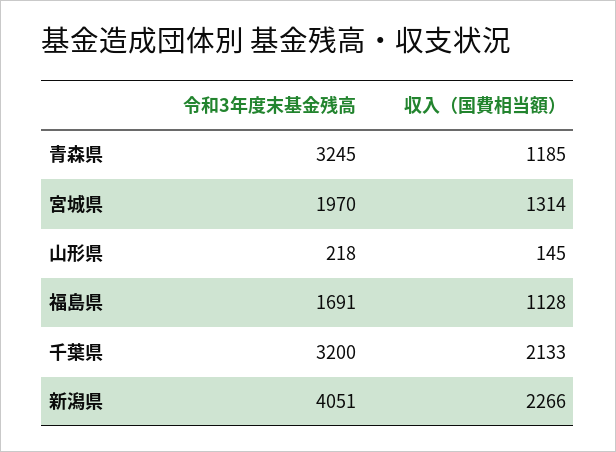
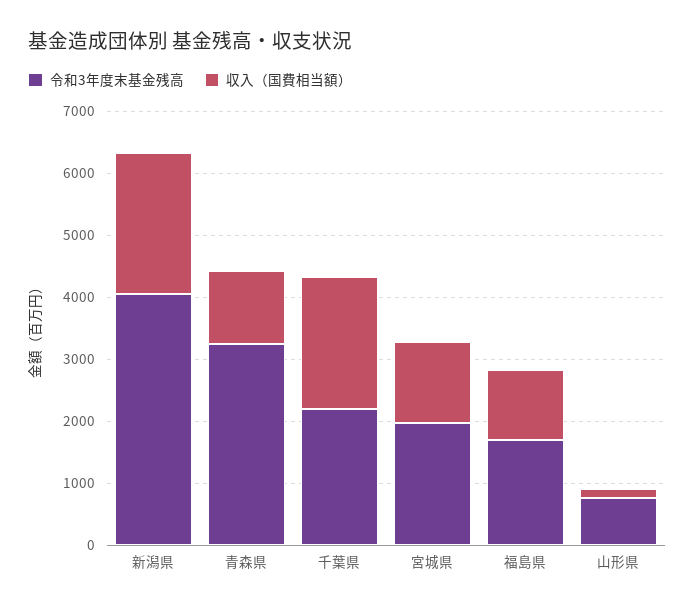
  {
    "令和3年度末基金残高": {
      "青森県": 3245,
      "宮城県": 1970,
-     "山形県": 218,
+     "山形県": 800,
      "福島県": 1691,
-     "千葉県": 3200,
+     "千葉県": 2200,
      "新潟県": 4051
    },
    "収入（国費相当額）": {
      "青森県": 1185,
      "宮城県": 1314,
      "山形県": 145,
      "福島県": 1128,
      "千葉県": 2133,
      "新潟県": 2266
    }
  }

